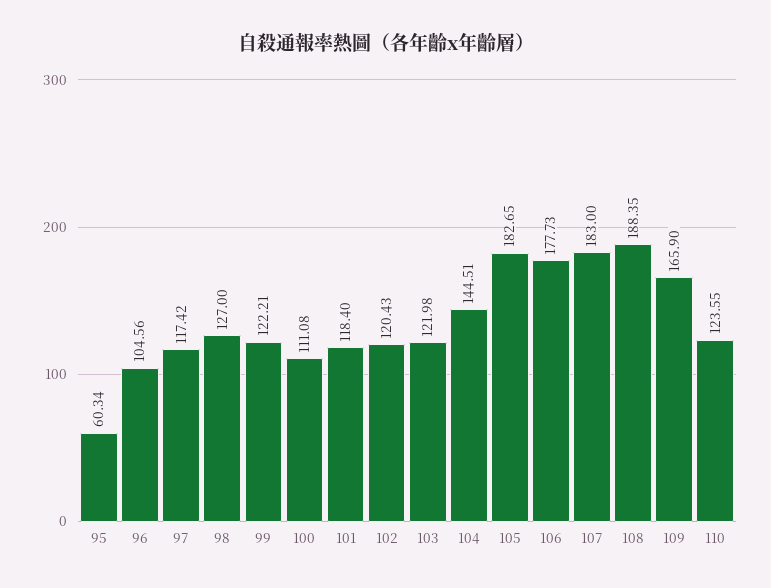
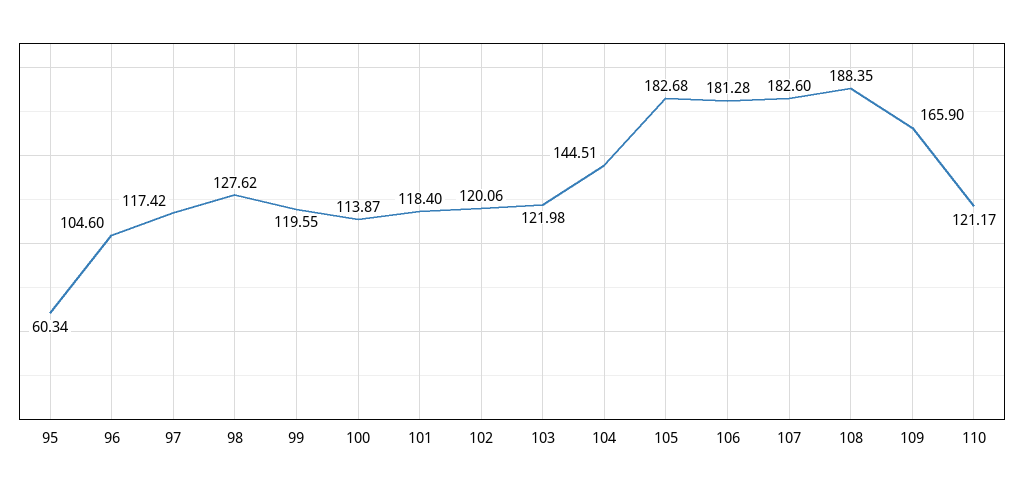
  {
    "95": 60.34,
-   "96": 104.56,
+   "96": 104.6,
    "97": 117.42,
-   "98": 127,
+   "98": 127.62,
-   "99": 122.21,
+   "99": 119.55,
-   "100": 111.08,
+   "100": 113.87,
    "101": 118.4,
-   "102": 120.43,
+   "102": 120.06,
    "103": 121.98,
    "104": 144.51,
-   "105": 182.65,
+   "105": 182.68,
-   "106": 177.73,
+   "106": 181.28,
-   "107": 183,
+   "107": 182.6,
    "108": 188.35,
    "109": 165.9,
-   "110": 123.55
+   "110": 121.17
  }

